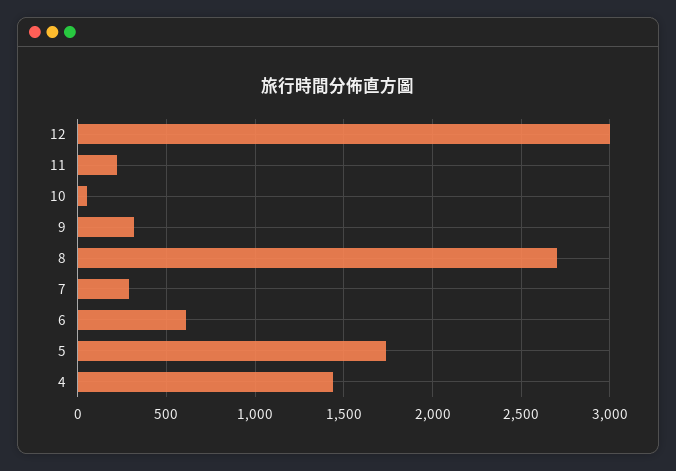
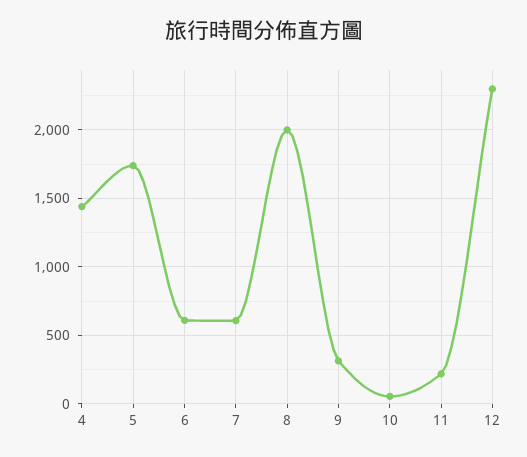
  {
-   "12": 3000,
+   "12": 2300,
    "11": 200,
    "10": 50,
    "9": 300,
-   "8": 2700,
+   "8": 2000,
-   "7": 300,
+   "7": 600,
    "6": 600,
    "5": 1750,
    "4": 1450
  }

